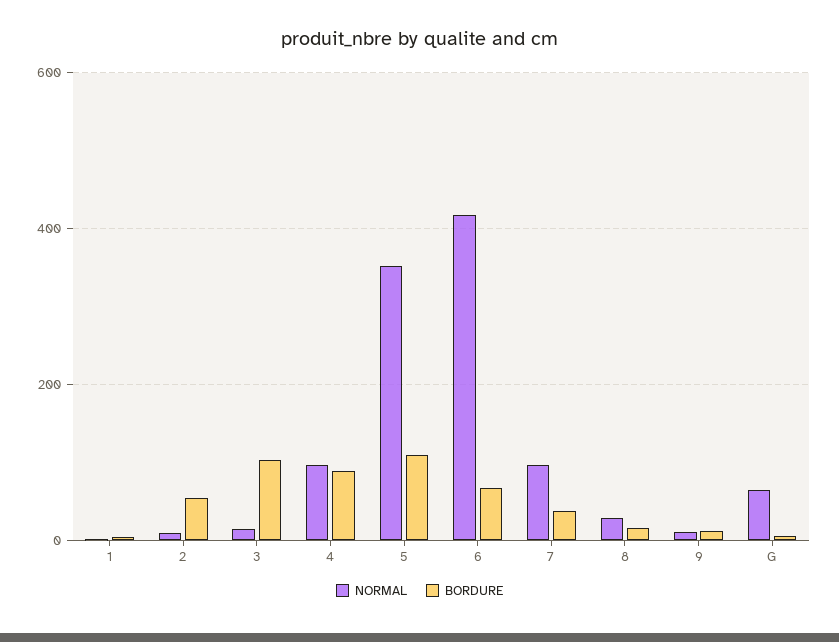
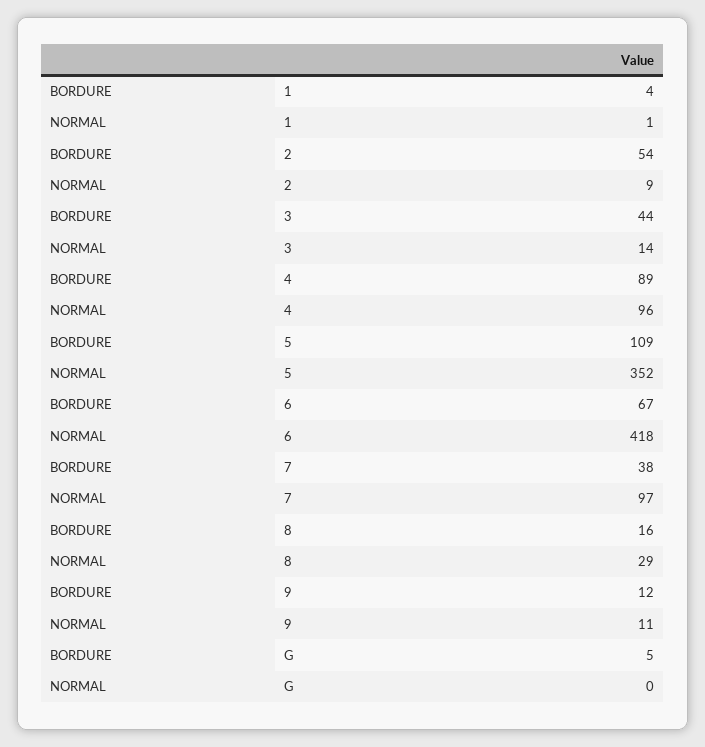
  {
    "NORMAL": {
      "1": 1,
      "2": 9,
      "3": 14,
      "4": 96,
      "5": 352,
      "6": 418,
      "7": 97,
      "8": 29,
      "9": 11,
-     "G": 60
+     "G": 0
    },
    "BORDURE": {
      "1": 4,
      "2": 54,
-     "3": 100,
+     "3": 44,
      "4": 89,
      "5": 109,
      "6": 67,
      "7": 38,
      "8": 16,
      "9": 12,
      "G": 5
    }
  }

